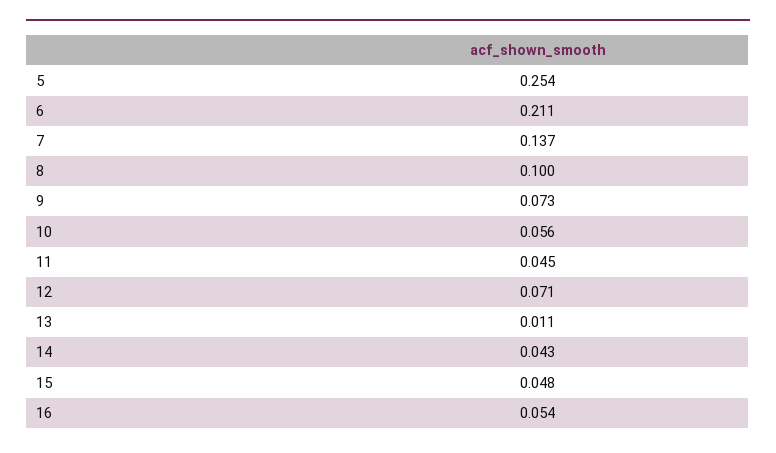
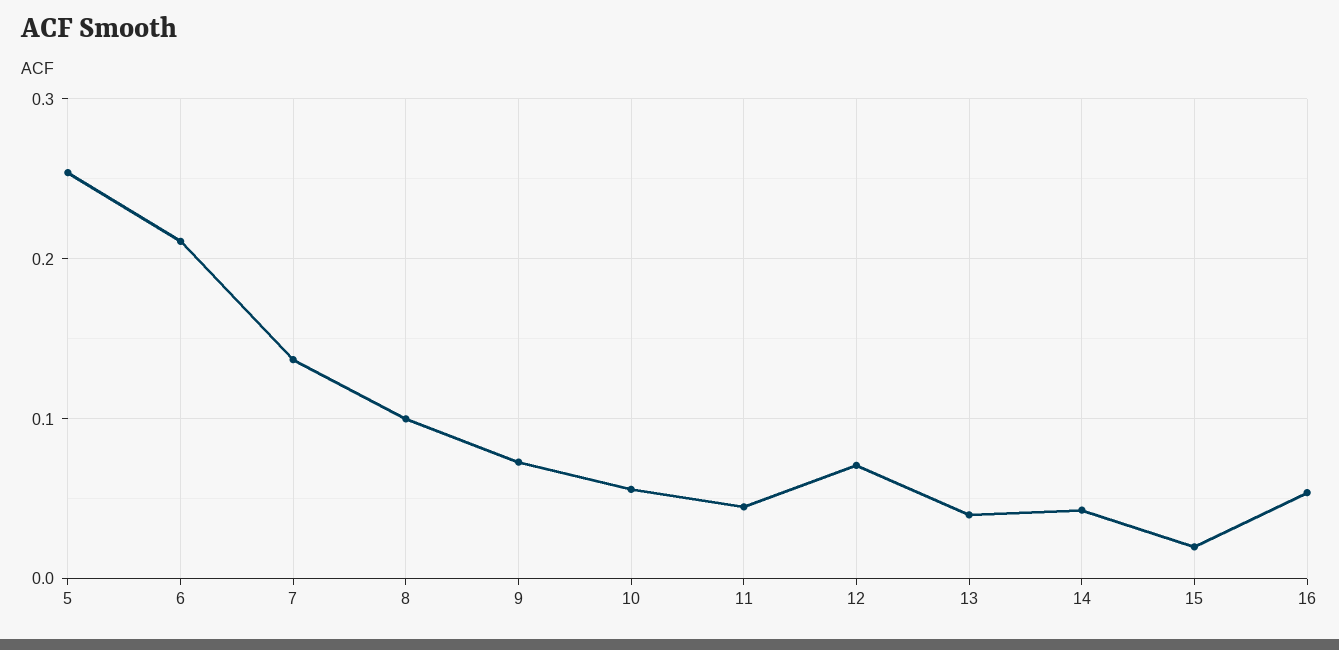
  {
    "5": 0.254,
    "6": 0.211,
    "7": 0.137,
    "8": 0.1,
    "9": 0.073,
    "10": 0.056,
    "11": 0.045,
    "12": 0.071,
-   "13": 0.011,
+   "13": 0.04,
    "14": 0.043,
-   "15": 0.048,
+   "15": 0.02,
    "16": 0.054
  }

